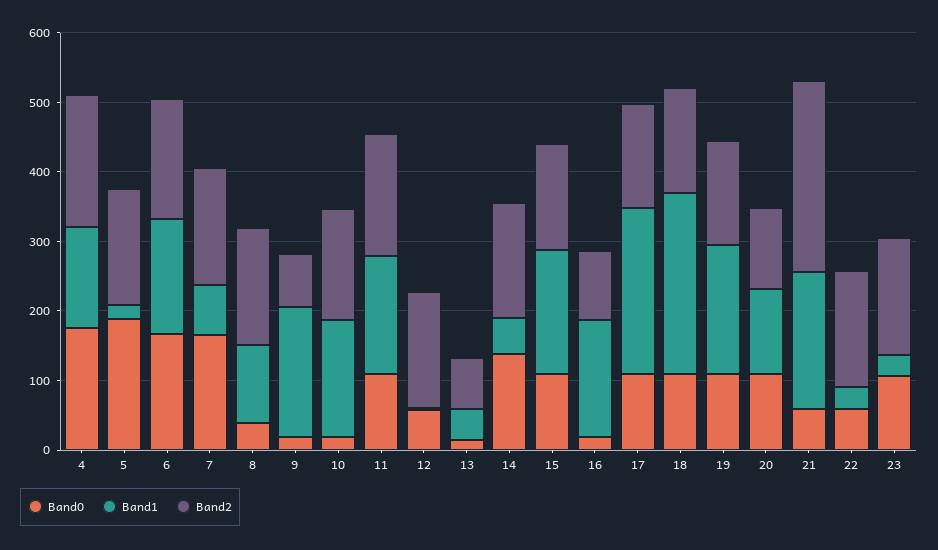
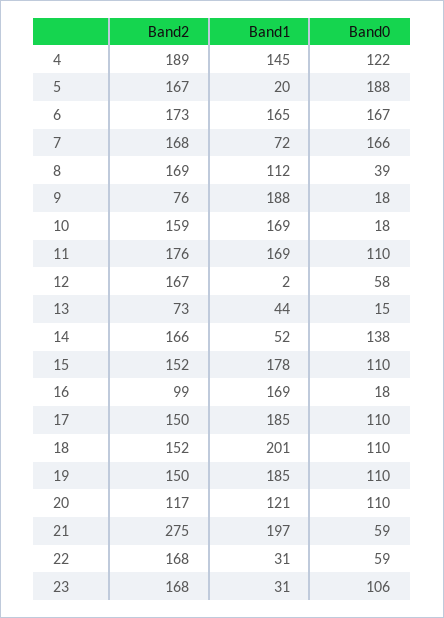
  {
    "Band0": {
-     "4": 180,
+     "4": 122,
      "5": 188,
      "6": 167,
      "7": 166,
      "8": 39,
      "9": 18,
      "10": 18,
      "11": 110,
      "12": 58,
      "13": 15,
      "14": 138,
      "15": 110,
      "16": 18,
      "17": 110,
      "18": 110,
      "19": 110,
      "20": 110,
      "21": 59,
      "22": 59,
      "23": 106
    },
    "Band1": {
      "4": 145,
      "5": 20,
      "6": 165,
      "7": 72,
      "8": 112,
      "9": 188,
      "10": 169,
      "11": 169,
      "12": 2,
      "13": 44,
      "14": 52,
      "15": 178,
      "16": 169,
-     "17": 240,
+     "17": 185,
-     "18": 260,
+     "18": 201,
      "19": 185,
      "20": 121,
      "21": 197,
      "22": 31,
      "23": 31
    },
    "Band2": {
      "4": 189,
      "5": 167,
      "6": 173,
      "7": 168,
      "8": 169,
      "9": 76,
      "10": 159,
      "11": 176,
      "12": 167,
      "13": 73,
      "14": 166,
      "15": 152,
      "16": 99,
      "17": 150,
      "18": 152,
      "19": 150,
      "20": 117,
      "21": 275,
      "22": 168,
      "23": 168
    }
  }

